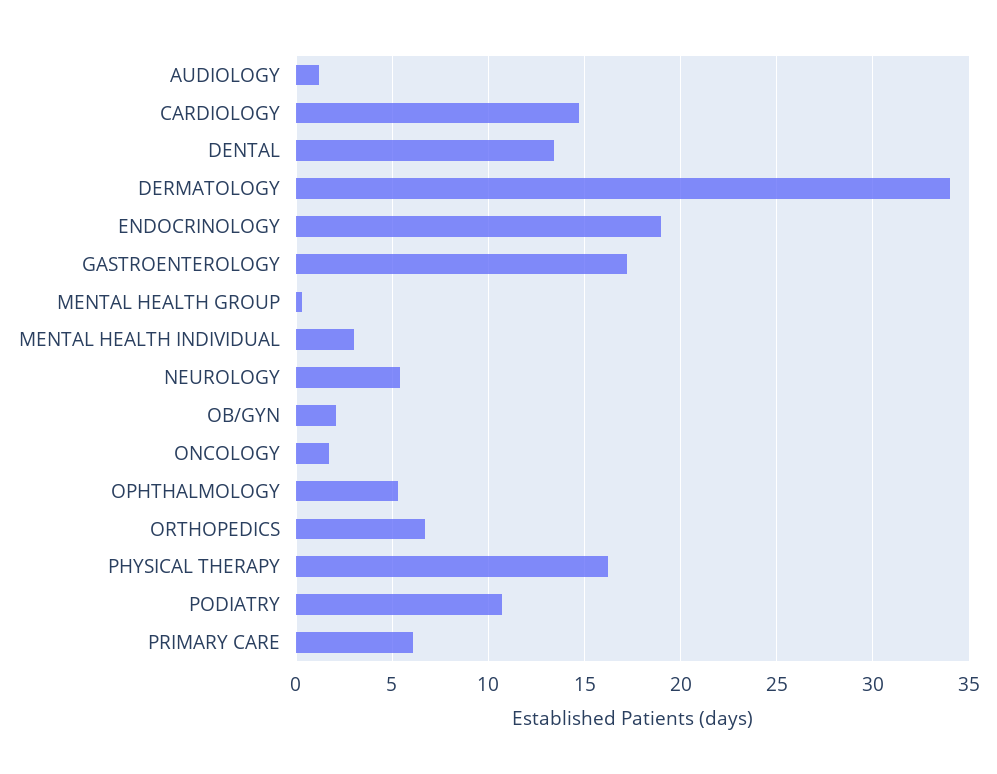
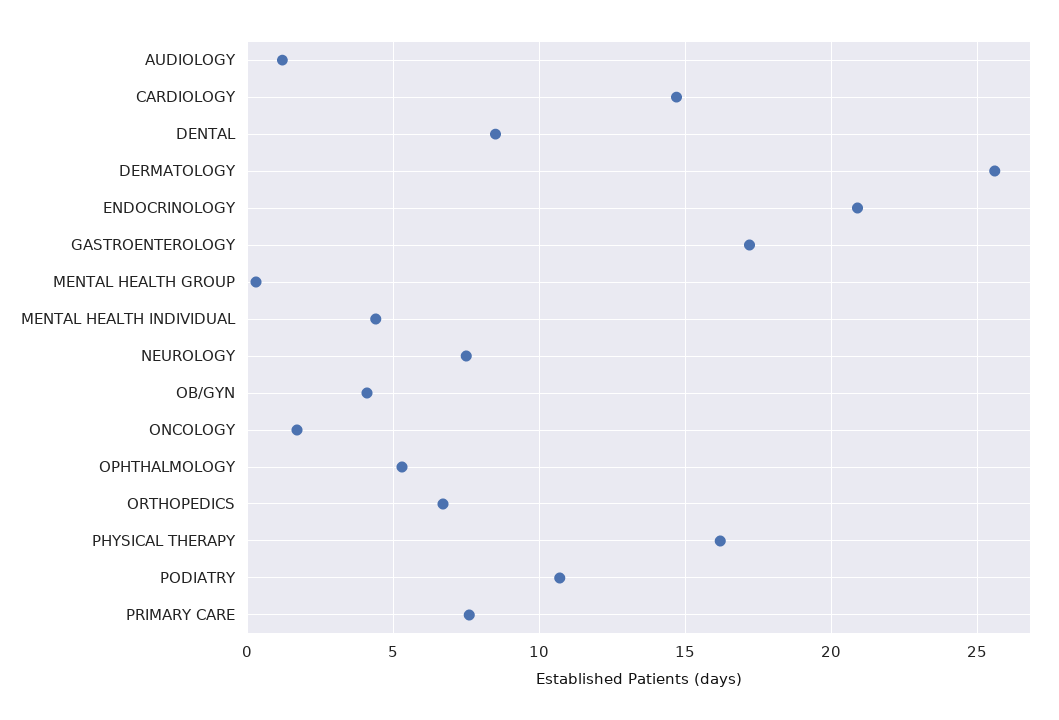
  {
    "AUDIOLOGY": 1,
    "CARDIOLOGY": 14.5,
-   "DENTAL": 13.5,
+   "DENTAL": 8.5,
-   "DERMATOLOGY": 34,
+   "DERMATOLOGY": 25.5,
-   "ENDOCRINOLOGY": 19,
+   "ENDOCRINOLOGY": 21,
    "GASTROENTEROLOGY": 17,
    "MENTAL HEALTH GROUP": 0.5,
-   "MENTAL HEALTH INDIVIDUAL": 3,
+   "MENTAL HEALTH INDIVIDUAL": 4.5,
-   "NEUROLOGY": 5.5,
+   "NEUROLOGY": 7.5,
-   "OB/GYN": 2,
+   "OB/GYN": 4,
    "ONCOLOGY": 1.5,
    "OPHTHALMOLOGY": 5.5,
    "ORTHOPEDICS": 6.5,
    "PHYSICAL THERAPY": 16,
    "PODIATRY": 10.5,
-   "PRIMARY CARE": 6
+   "PRIMARY CARE": 7.5
  }

